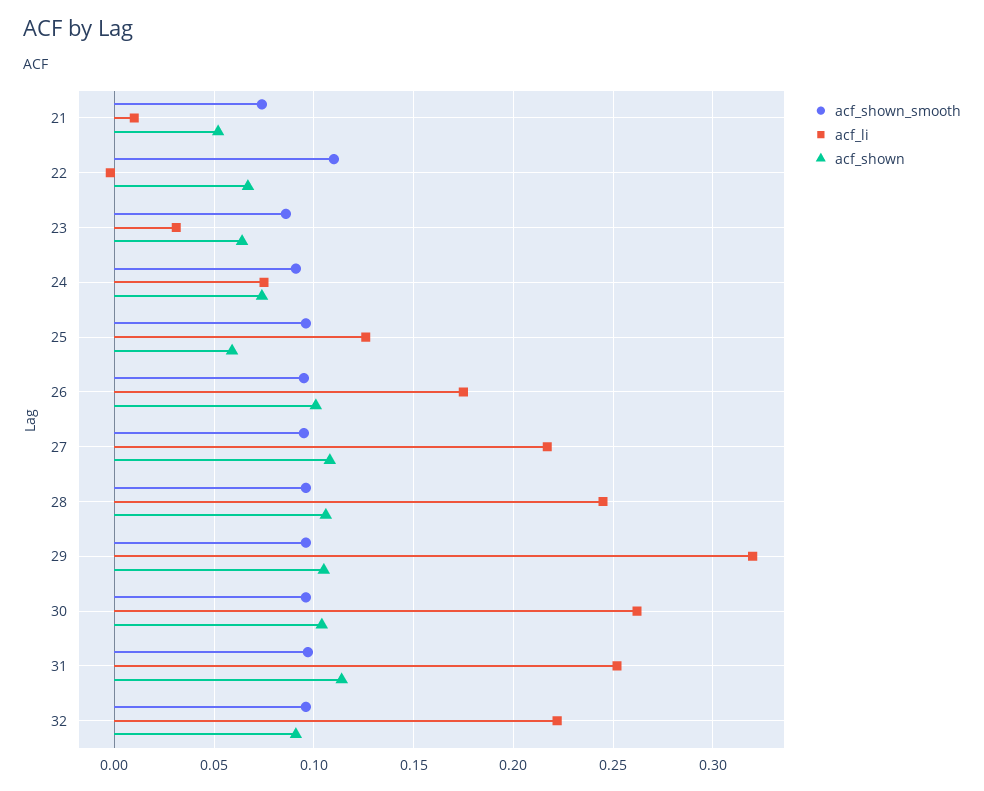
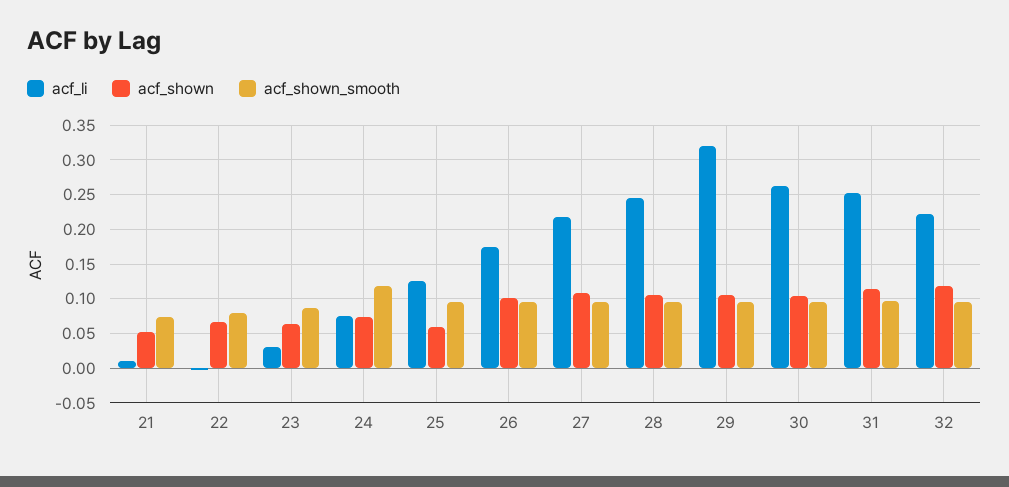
  {
    "acf_shown_smooth": {
      "21": 0.075,
-     "22": 0.11,
+     "22": 0.08,
      "23": 0.085,
-     "24": 0.09,
+     "24": 0.12,
      "25": 0.095,
      "26": 0.095,
      "27": 0.095,
      "28": 0.095,
      "29": 0.095,
      "30": 0.095,
      "31": 0.095,
      "32": 0.095
    },
    "acf_li": {
      "21": 0.01,
      "22": 0,
      "23": 0.03,
      "24": 0.075,
      "25": 0.125,
      "26": 0.175,
      "27": 0.215,
      "28": 0.245,
      "29": 0.32,
      "30": 0.26,
      "31": 0.25,
      "32": 0.22
    },
    "acf_shown": {
      "21": 0.05,
      "22": 0.065,
      "23": 0.065,
      "24": 0.075,
      "25": 0.06,
      "26": 0.1,
      "27": 0.11,
      "28": 0.105,
      "29": 0.105,
      "30": 0.105,
      "31": 0.115,
-     "32": 0.09
+     "32": 0.12
    }
  }

